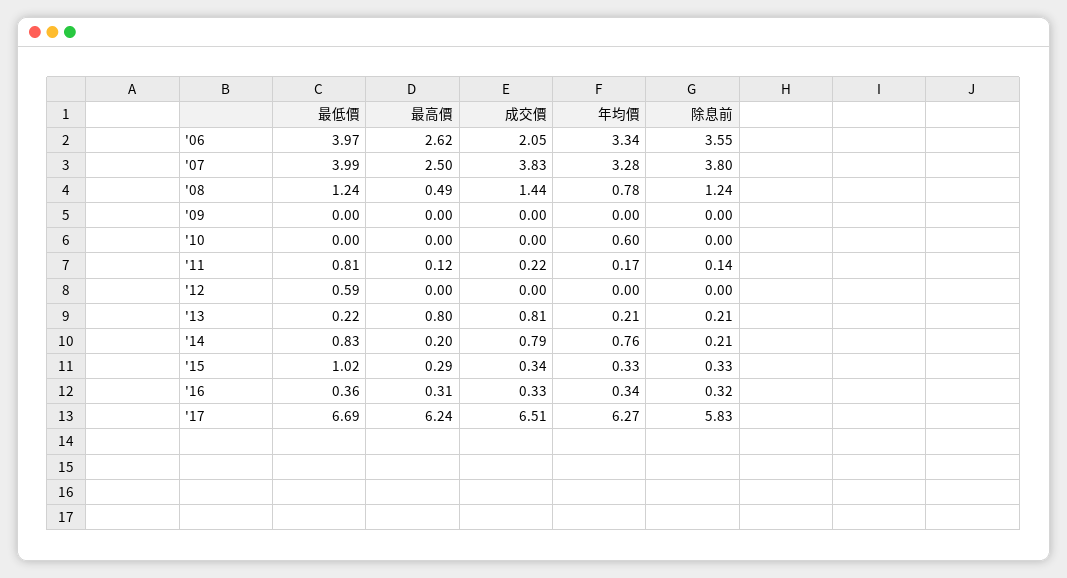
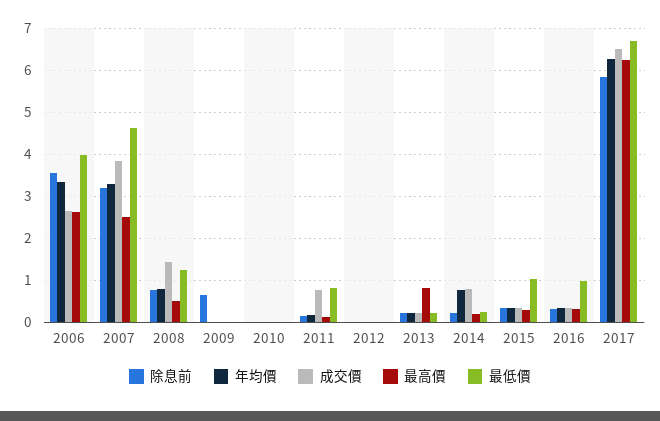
  {
    "最低價": {
      "'06": 3.97,
-     "'07": 3.99,
+     "'07": 4.6,
      "'08": 1.24,
      "'09": 0,
      "'10": 0,
      "'11": 0.81,
-     "'12": 0.59,
+     "'12": 0,
      "'13": 0.22,
-     "'14": 0.83,
+     "'14": 0.2,
      "'15": 1.02,
-     "'16": 0.36,
+     "'16": 1,
      "'17": 6.69
    },
    "最高價": {
      "'06": 2.62,
      "'07": 2.5,
      "'08": 0.49,
      "'09": 0,
      "'10": 0,
      "'11": 0.12,
      "'12": 0,
      "'13": 0.8,
      "'14": 0.2,
      "'15": 0.29,
      "'16": 0.31,
      "'17": 6.24
    },
    "成交價": {
-     "'06": 2.05,
+     "'06": 2.6,
      "'07": 3.83,
      "'08": 1.44,
      "'09": 0,
      "'10": 0,
-     "'11": 0.22,
+     "'11": 0.8,
      "'12": 0,
-     "'13": 0.81,
+     "'13": 0.2,
      "'14": 0.79,
      "'15": 0.34,
      "'16": 0.33,
      "'17": 6.51
    },
    "年均價": {
      "'06": 3.34,
      "'07": 3.28,
      "'08": 0.78,
      "'09": 0,
-     "'10": 0.6,
+     "'10": 0,
      "'11": 0.17,
      "'12": 0,
      "'13": 0.21,
      "'14": 0.76,
      "'15": 0.33,
      "'16": 0.34,
      "'17": 6.27
    },
    "除息前": {
      "'06": 3.55,
-     "'07": 3.8,
+     "'07": 3.2,
-     "'08": 1.24,
+     "'08": 0.8,
-     "'09": 0,
+     "'09": 0.6,
      "'10": 0,
      "'11": 0.14,
      "'12": 0,
      "'13": 0.21,
      "'14": 0.21,
      "'15": 0.33,
      "'16": 0.32,
      "'17": 5.83
    }
  }

